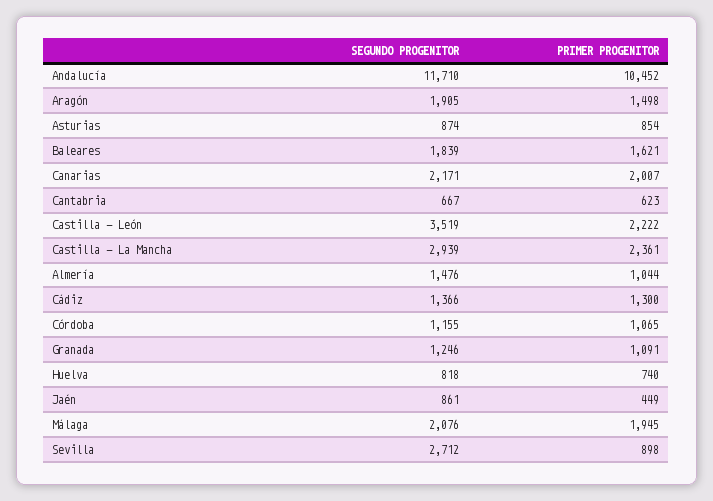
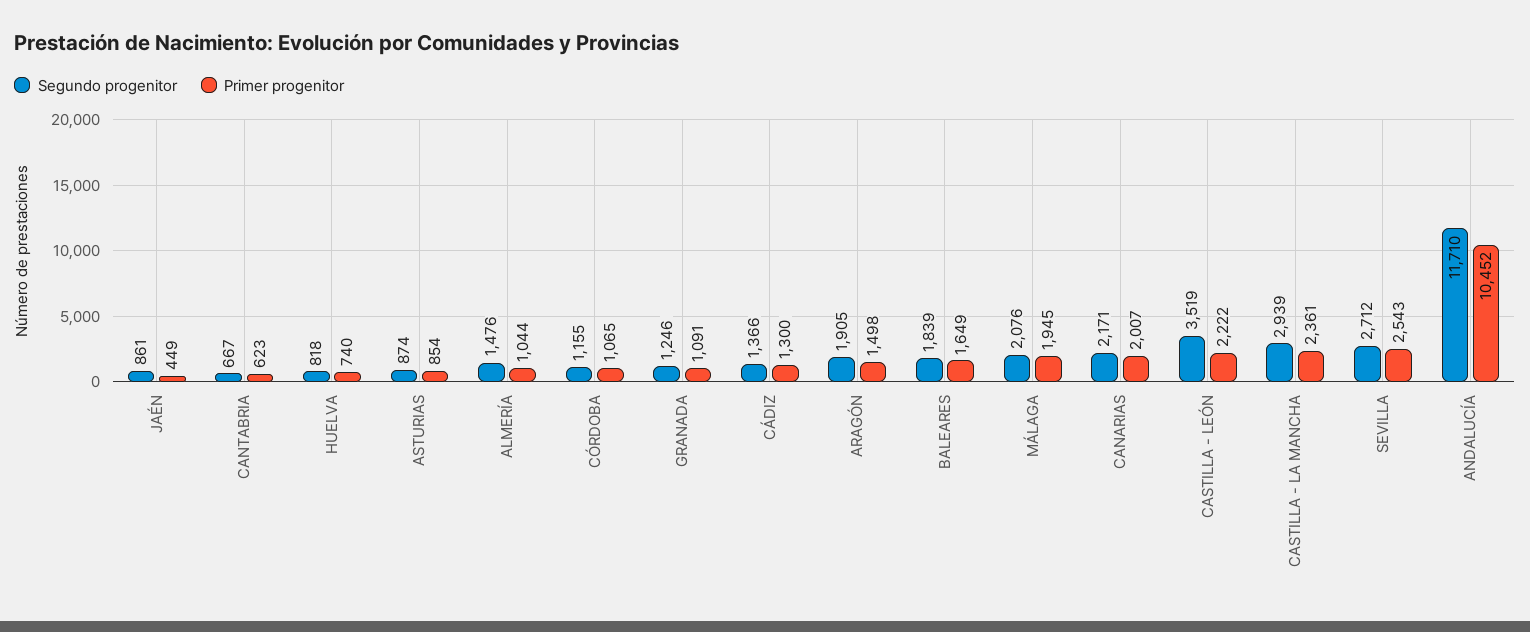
  {
    "SEGUNDO PROGENITOR": {
      "Andalucía": 11710,
      "Aragón": 1905,
      "Asturias": 874,
      "Baleares": 1839,
      "Canarias": 2171,
      "Cantabria": 667,
      "Castilla - León": 3519,
      "Castilla - La Mancha": 2939,
      "Almería": 1476,
      "Cádiz": 1366,
      "Córdoba": 1155,
      "Granada": 1246,
      "Huelva": 818,
      "Jaén": 861,
      "Málaga": 2076,
      "Sevilla": 2712
    },
    "PRIMER PROGENITOR": {
      "Andalucía": 10452,
      "Aragón": 1498,
      "Asturias": 854,
-     "Baleares": 1621,
+     "Baleares": 1649,
      "Canarias": 2007,
      "Cantabria": 623,
      "Castilla - León": 2222,
      "Castilla - La Mancha": 2361,
      "Almería": 1044,
      "Cádiz": 1300,
      "Córdoba": 1065,
      "Granada": 1091,
      "Huelva": 740,
      "Jaén": 449,
      "Málaga": 1945,
-     "Sevilla": 898
+     "Sevilla": 2543
    }
  }

